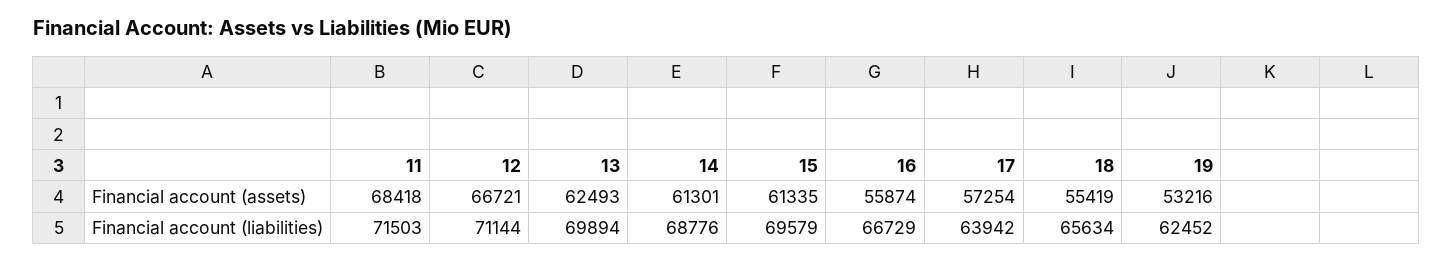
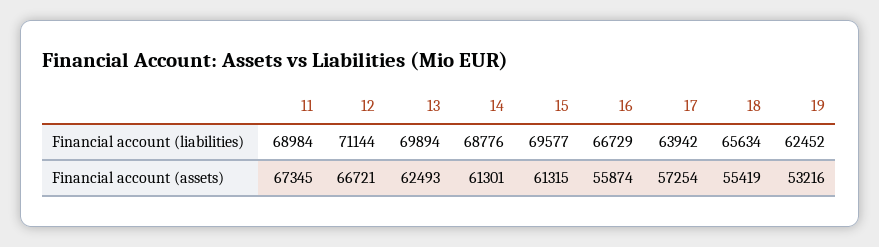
  {
    "11": {
-     "Financial account (assets)": 68418,
+     "Financial account (assets)": 67345,
-     "Financial account (liabilities)": 71503
+     "Financial account (liabilities)": 68984
    },
    "12": {
      "Financial account (assets)": 66721,
      "Financial account (liabilities)": 71144
    },
    "13": {
      "Financial account (assets)": 62493,
      "Financial account (liabilities)": 69894
    },
    "14": {
      "Financial account (assets)": 61301,
      "Financial account (liabilities)": 68776
    },
    "15": {
-     "Financial account (assets)": 61335,
+     "Financial account (assets)": 61315,
-     "Financial account (liabilities)": 69579
+     "Financial account (liabilities)": 69577
    },
    "16": {
      "Financial account (assets)": 55874,
      "Financial account (liabilities)": 66729
    },
    "17": {
      "Financial account (assets)": 57254,
      "Financial account (liabilities)": 63942
    },
    "18": {
      "Financial account (assets)": 55419,
      "Financial account (liabilities)": 65634
    },
    "19": {
      "Financial account (assets)": 53216,
      "Financial account (liabilities)": 62452
    }
  }

